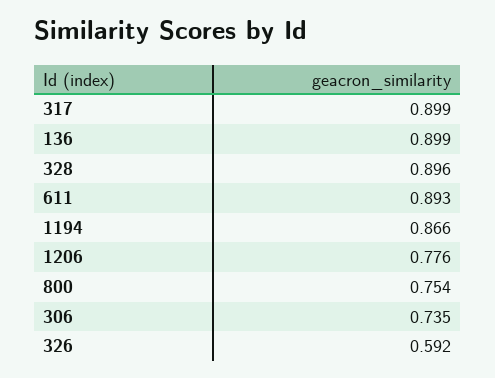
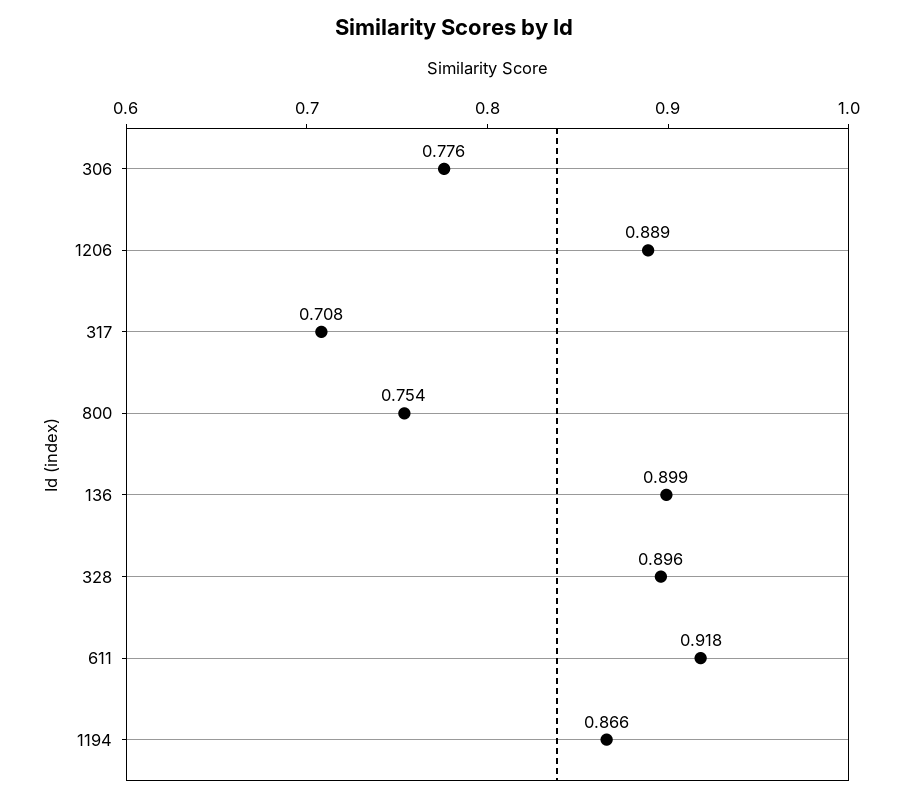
  {
-   "317": 0.899,
+   "317": 0.708,
    "136": 0.899,
    "328": 0.896,
-   "611": 0.893,
+   "611": 0.918,
    "1194": 0.866,
-   "1206": 0.776,
+   "1206": 0.889,
    "800": 0.754,
-   "306": 0.735,
+   "306": 0.776
-   "326": 0.592
  }

